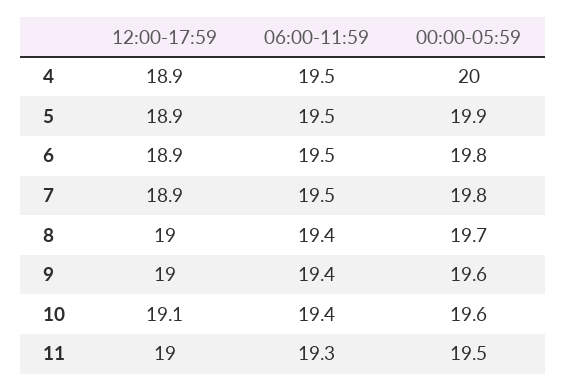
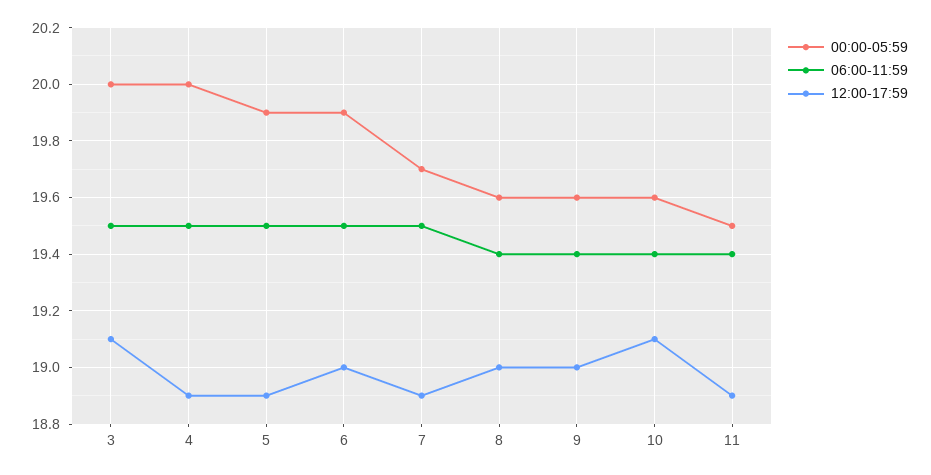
  {
    "12:00-17:59": {
      "4": 18.9,
      "5": 18.9,
-     "6": 18.9,
+     "6": 19,
      "7": 18.9,
      "8": 19,
      "9": 19,
      "10": 19.1,
-     "11": 19
+     "11": 18.9,
+     "3": 19.1
    },
    "06:00-11:59": {
      "4": 19.5,
      "5": 19.5,
      "6": 19.5,
      "7": 19.5,
      "8": 19.4,
      "9": 19.4,
      "10": 19.4,
-     "11": 19.3
+     "11": 19.4,
+     "3": 19.5
    },
    "00:00-05:59": {
      "4": 20,
      "5": 19.9,
-     "6": 19.8,
+     "6": 19.9,
-     "7": 19.8,
+     "7": 19.7,
-     "8": 19.7,
+     "8": 19.6,
      "9": 19.6,
      "10": 19.6,
-     "11": 19.5
+     "11": 19.5,
+     "3": 20
    }
  }

